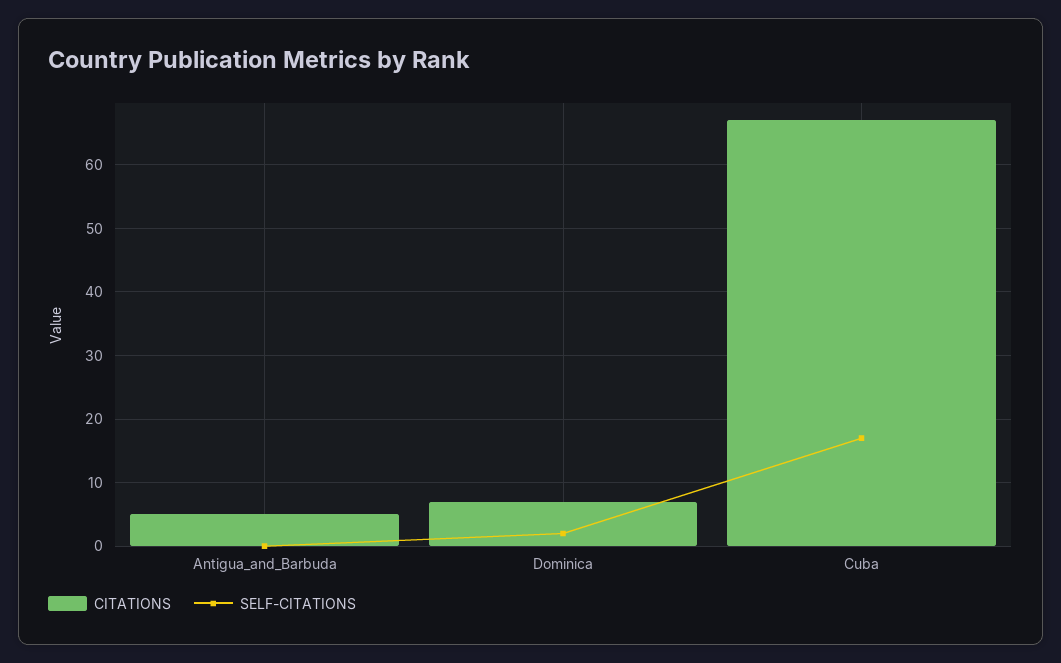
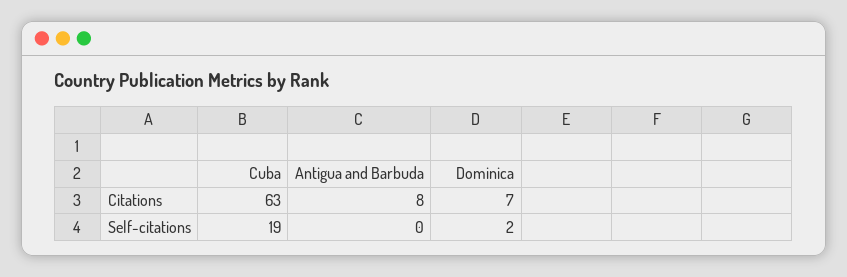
  {
    "CITATIONS": {
-     "Antigua_and_Barbuda": 5,
+     "Antigua_and_Barbuda": 8,
      "Dominica": 7,
-     "Cuba": 67
+     "Cuba": 63
    },
    "SELF-CITATIONS": {
      "Antigua_and_Barbuda": 0,
      "Dominica": 2,
-     "Cuba": 17
+     "Cuba": 19
    }
  }

